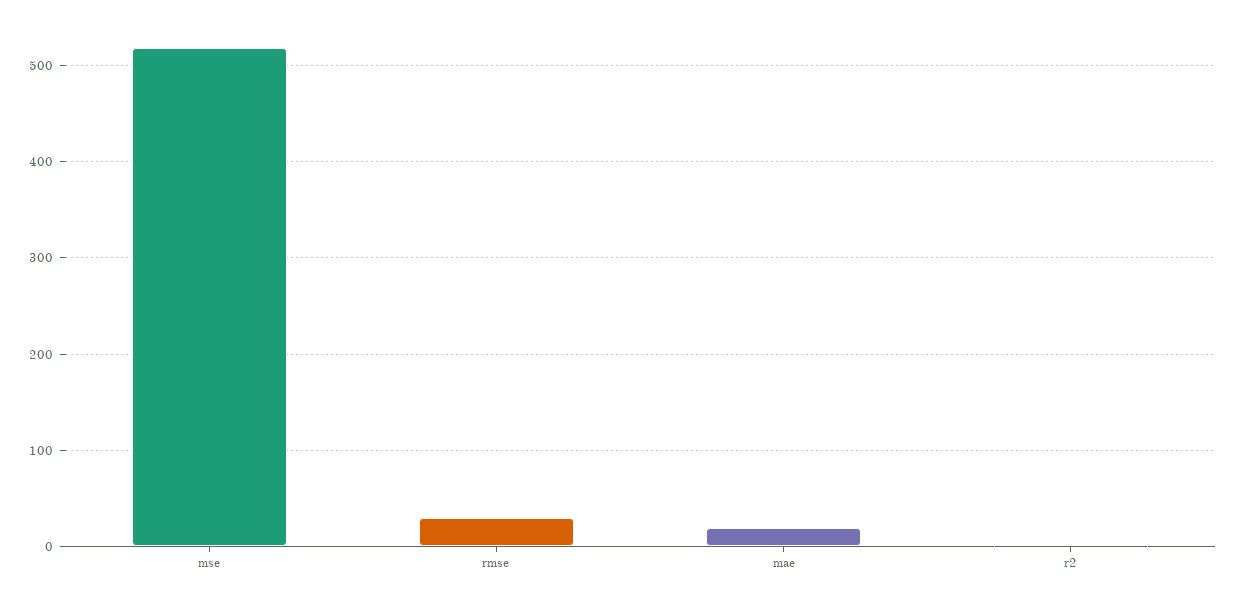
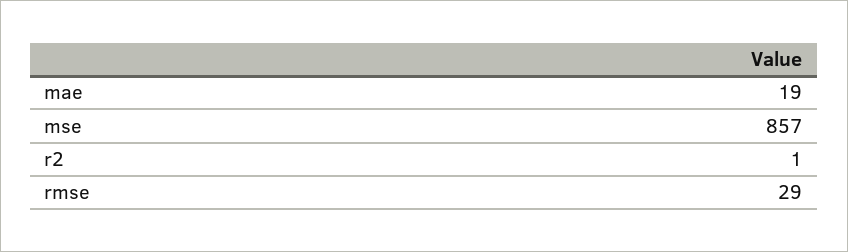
  {
-   "mse": 520,
+   "mse": 857,
    "rmse": 29,
    "mae": 19,
    "r2": 1
  }

